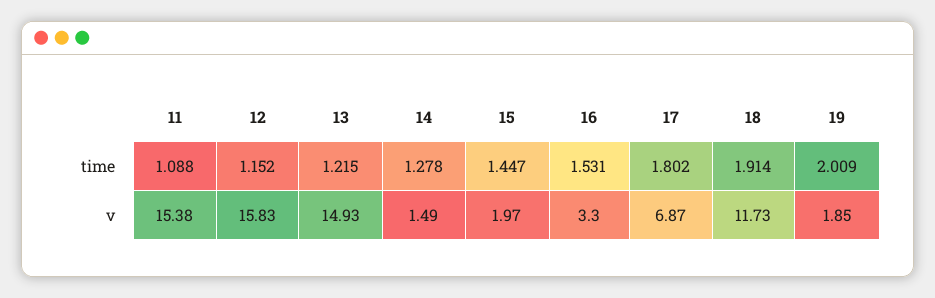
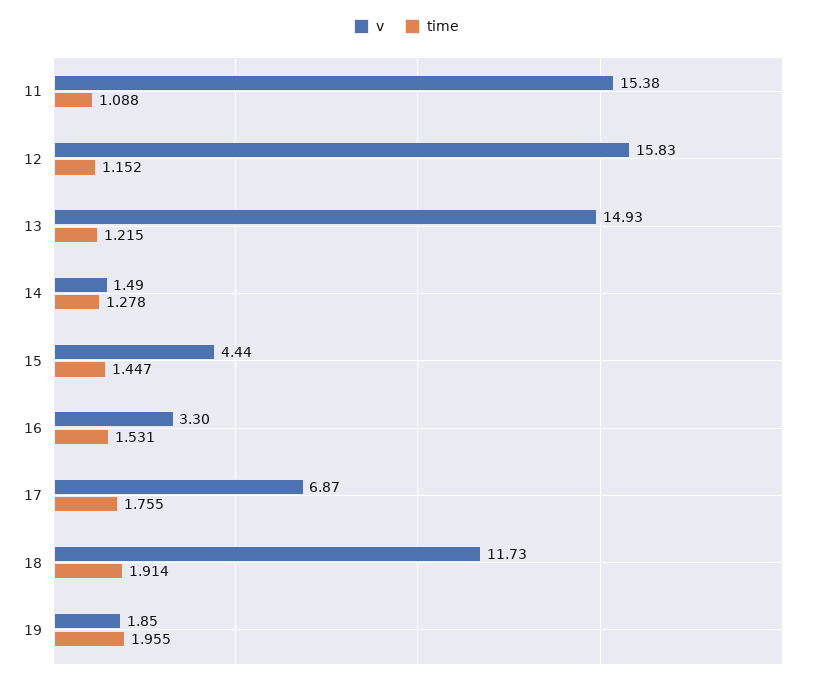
  {
    "time": {
      "11": 1.088,
      "12": 1.152,
      "13": 1.215,
      "14": 1.278,
      "15": 1.447,
      "16": 1.531,
-     "17": 1.802,
+     "17": 1.755,
      "18": 1.914,
-     "19": 2.009
+     "19": 1.955
    },
    "v": {
      "11": 15.38,
      "12": 15.83,
      "13": 14.93,
      "14": 1.49,
-     "15": 1.97,
+     "15": 4.44,
      "16": 3.3,
      "17": 6.87,
      "18": 11.73,
      "19": 1.85
    }
  }

